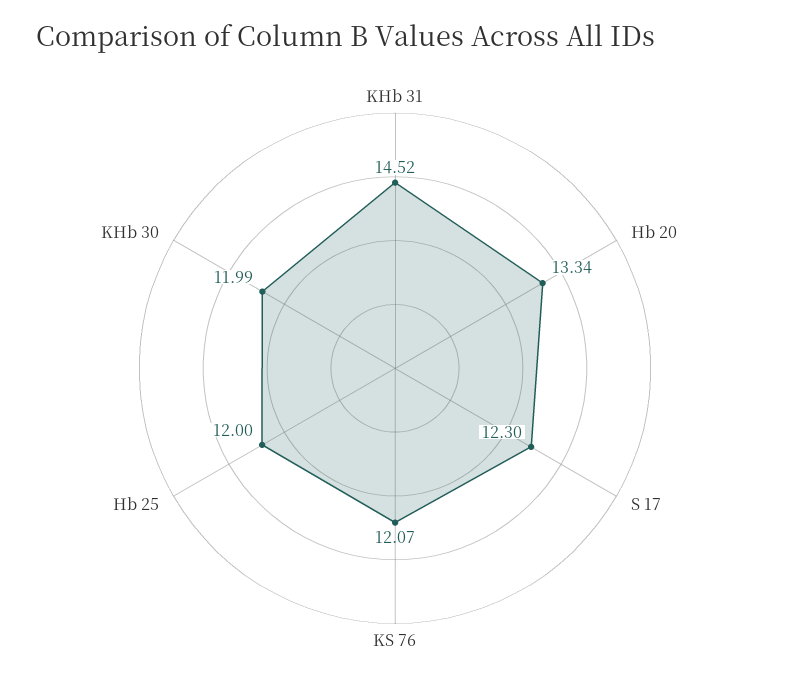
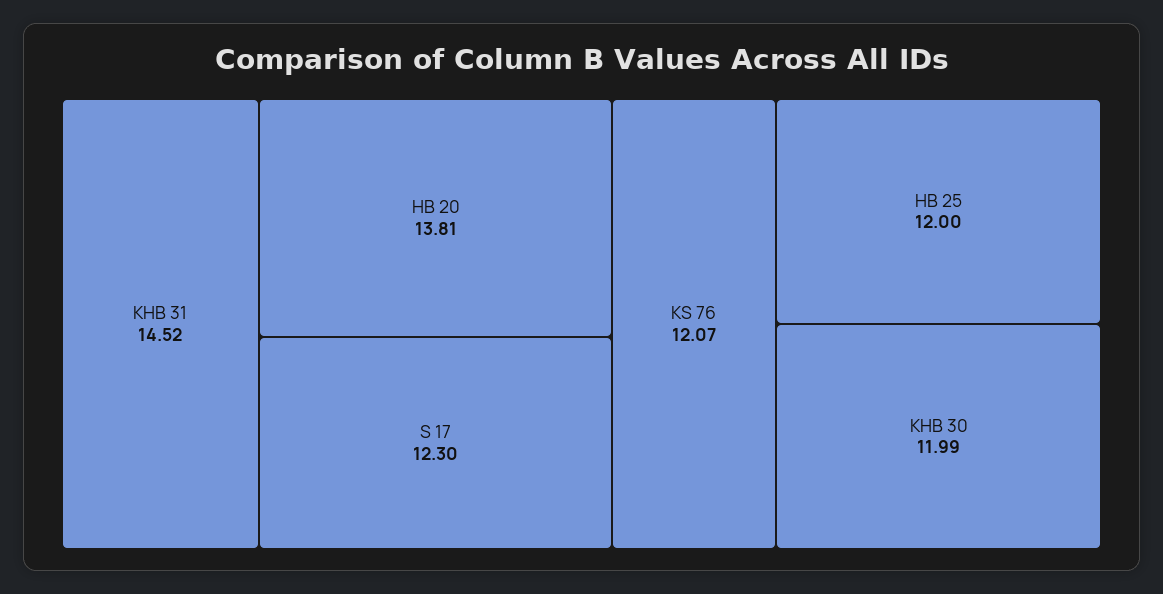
  {
    "KHb 31": 14.52,
-   "Hb 20": 13.34,
+   "Hb 20": 13.81,
    "S 17": 12.3,
    "KS 76": 12.07,
    "Hb 25": 12,
    "KHb 30": 11.99
  }

